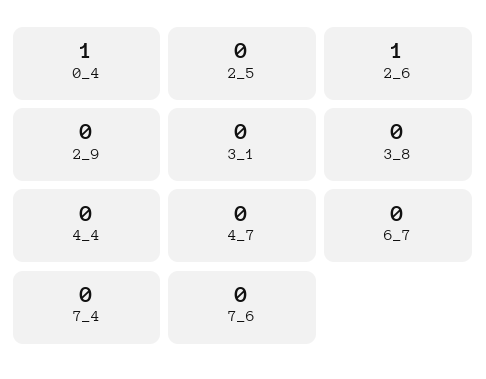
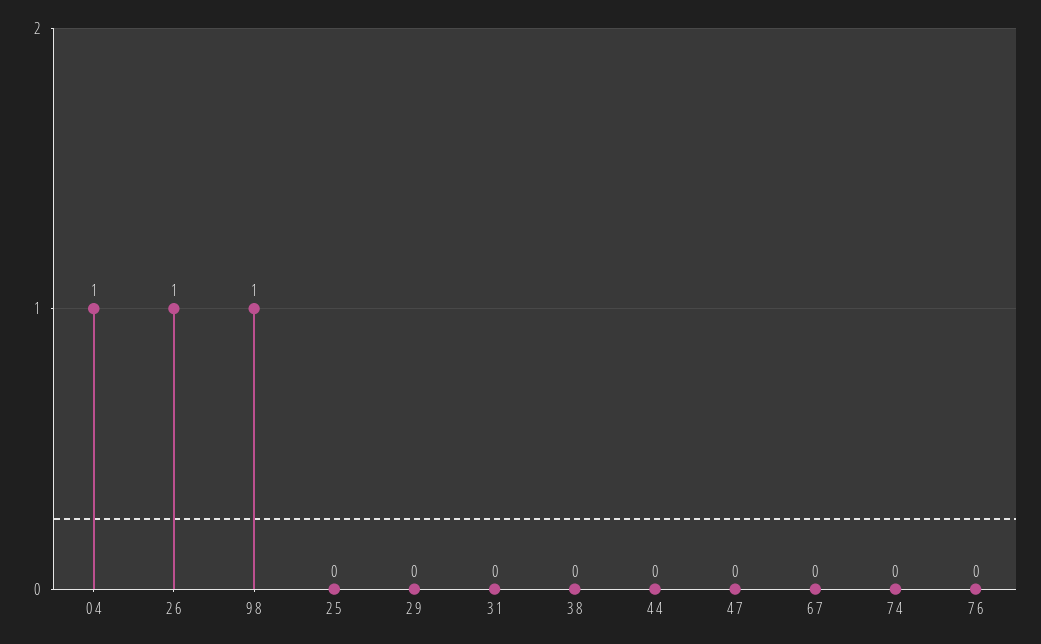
  {
    "0_4": 1,
    "2_5": 0,
    "2_6": 1,
    "2_9": 0,
    "3_1": 0,
    "3_8": 0,
    "4_4": 0,
    "4_7": 0,
    "6_7": 0,
    "7_4": 0,
-   "7_6": 0
+   "7_6": 0,
+   "9 8": 1
  }

